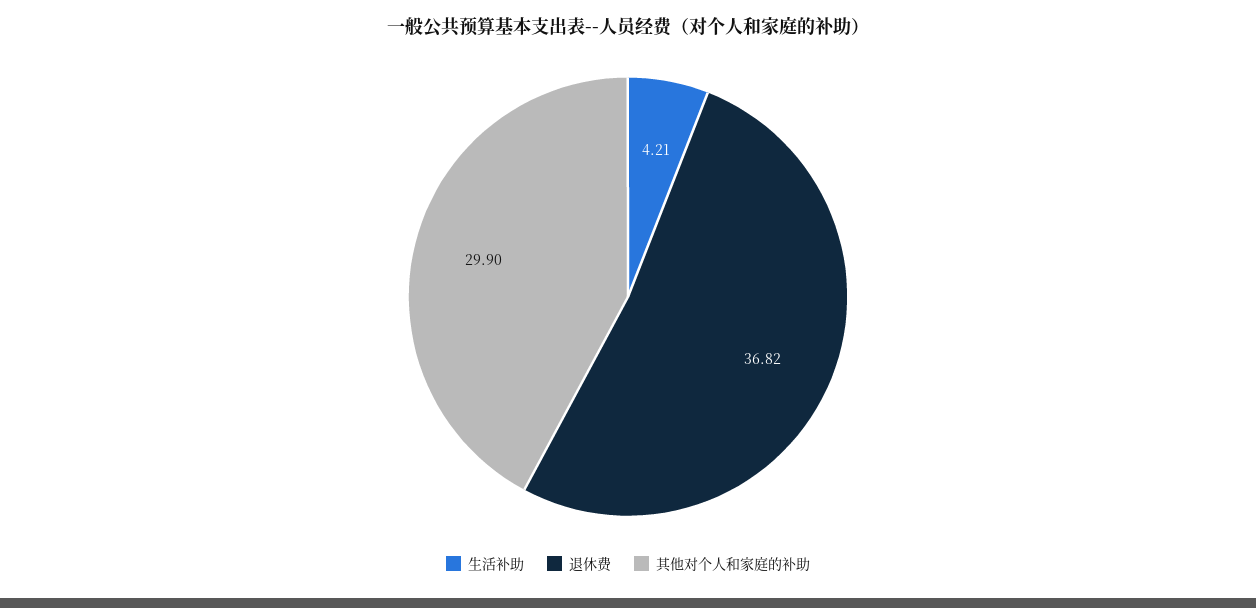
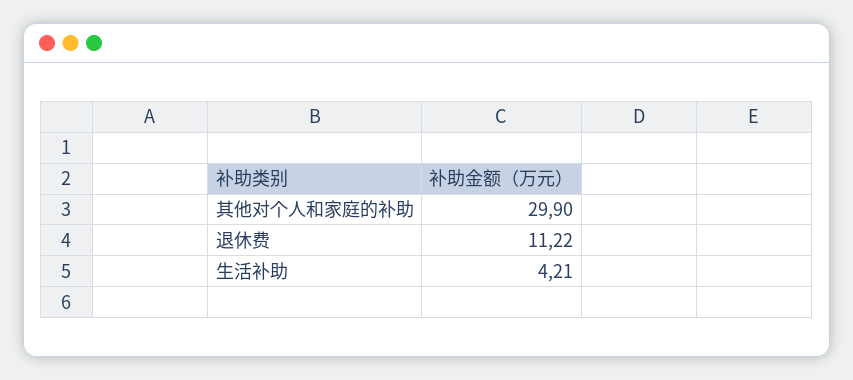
  {
    "生活补助": 4.21,
-   "退休费": 36.82,
+   "退休费": 11.22,
    "其他对个人和家庭的补助": 29.9
  }

